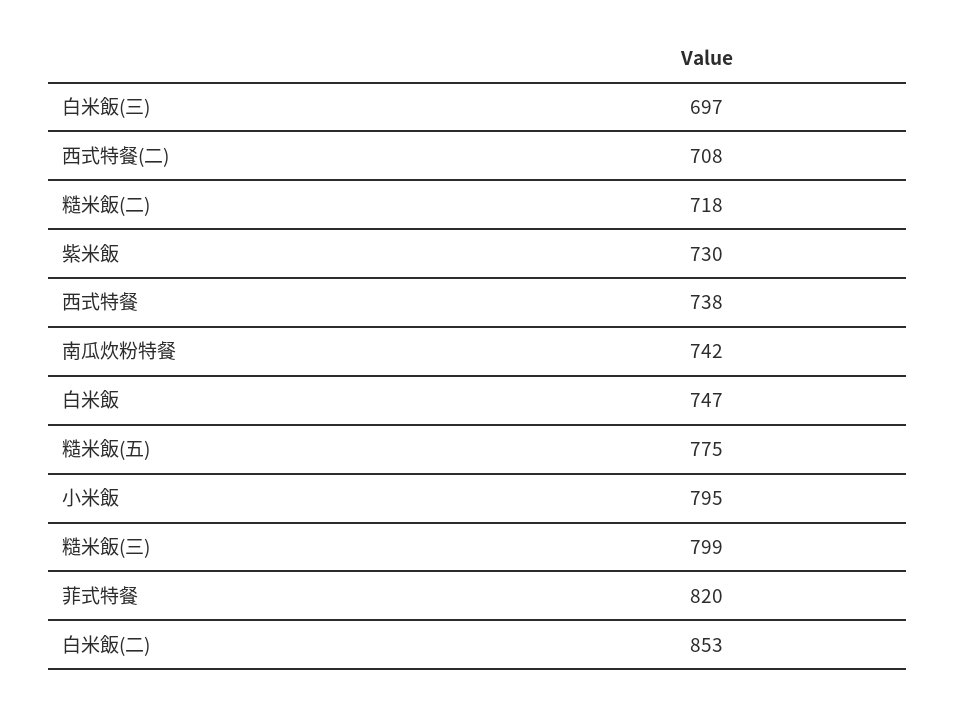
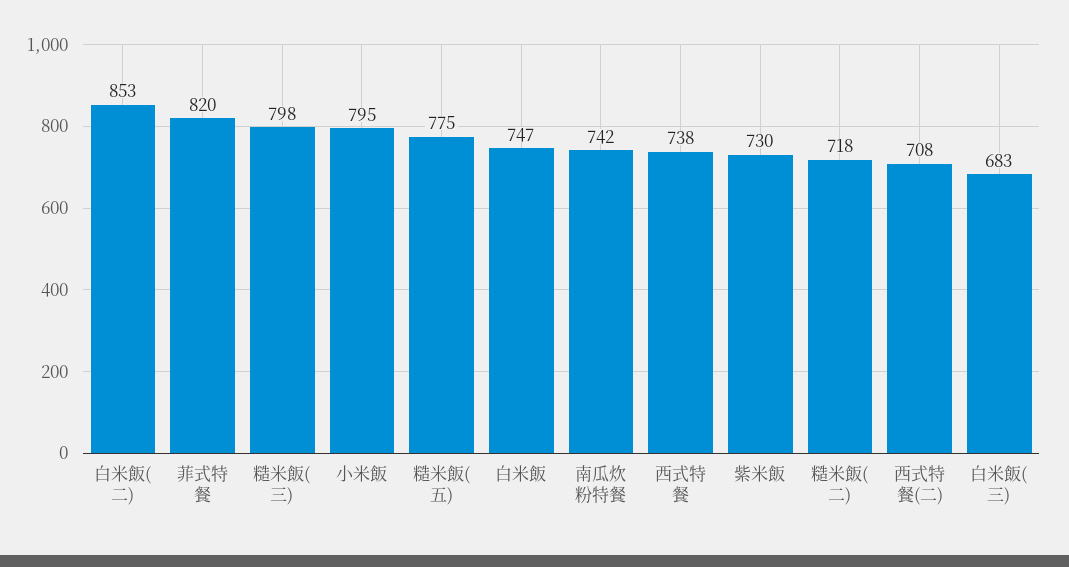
  {
-   "白米飯(三)": 697,
+   "白米飯(三)": 683,
    "西式特餐(二)": 708,
    "糙米飯(二)": 718,
    "紫米飯": 730,
    "西式特餐": 738,
    "南瓜炊粉特餐": 742,
    "白米飯": 747,
    "糙米飯(五)": 775,
    "小米飯": 795,
-   "糙米飯(三)": 799,
+   "糙米飯(三)": 798,
    "菲式特餐": 820,
    "白米飯(二)": 853
  }

